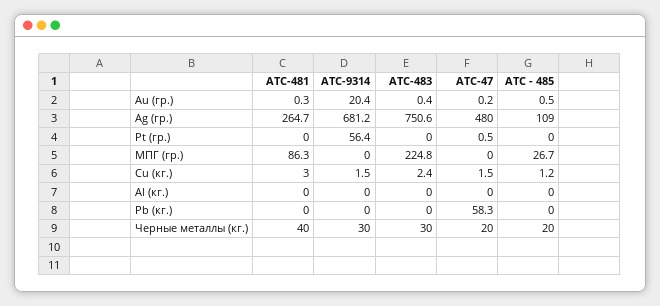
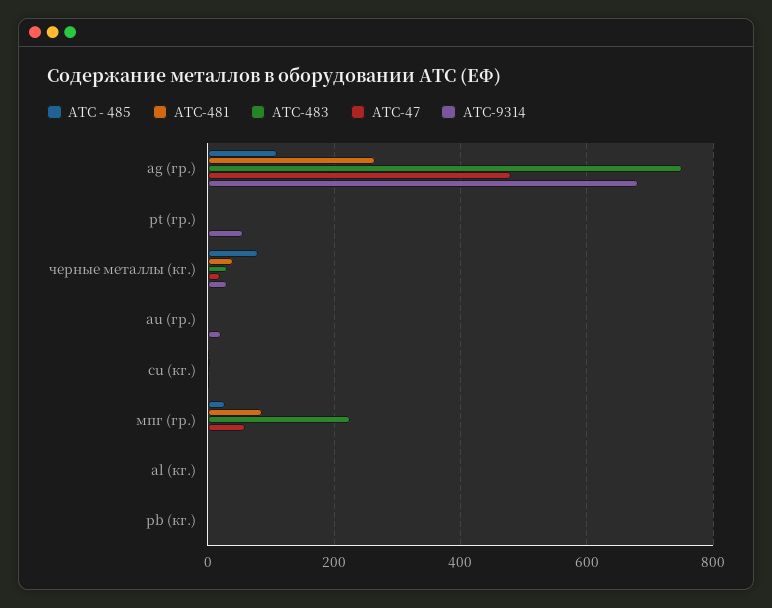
  {
    "АТС-481": {
      "Au (гр.)": 0.3,
      "Ag (гр.)": 264.7,
      "Pt (гр.)": 0,
      "МПГ (гр.)": 86.3,
      "Cu (кг.)": 3,
      "Al (кг.)": 0,
      "Pb (кг.)": 0,
      "Черные металлы (кг.)": 40
    },
    "АТС-9314": {
      "Au (гр.)": 20.4,
      "Ag (гр.)": 681.2,
      "Pt (гр.)": 56.4,
      "МПГ (гр.)": 0,
      "Cu (кг.)": 1.5,
      "Al (кг.)": 0,
      "Pb (кг.)": 0,
      "Черные металлы (кг.)": 30
    },
    "АТС-483": {
      "Au (гр.)": 0.4,
      "Ag (гр.)": 750.6,
      "Pt (гр.)": 0,
      "МПГ (гр.)": 224.8,
      "Cu (кг.)": 2.4,
      "Al (кг.)": 0,
      "Pb (кг.)": 0,
      "Черные металлы (кг.)": 30
    },
    "АТС-47": {
      "Au (гр.)": 0.2,
      "Ag (гр.)": 480,
      "Pt (гр.)": 0.5,
-     "МПГ (гр.)": 0,
+     "МПГ (гр.)": 60,
      "Cu (кг.)": 1.5,
      "Al (кг.)": 0,
-     "Pb (кг.)": 58.3,
+     "Pb (кг.)": 0,
      "Черные металлы (кг.)": 20
    },
    "АТС - 485": {
      "Au (гр.)": 0.5,
      "Ag (гр.)": 109,
      "Pt (гр.)": 0,
      "МПГ (гр.)": 26.7,
      "Cu (кг.)": 1.2,
      "Al (кг.)": 0,
      "Pb (кг.)": 0,
-     "Черные металлы (кг.)": 20
+     "Черные металлы (кг.)": 80
    }
  }

